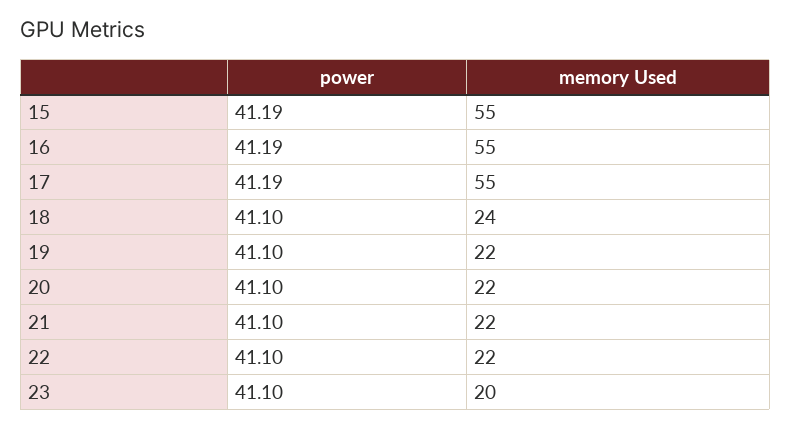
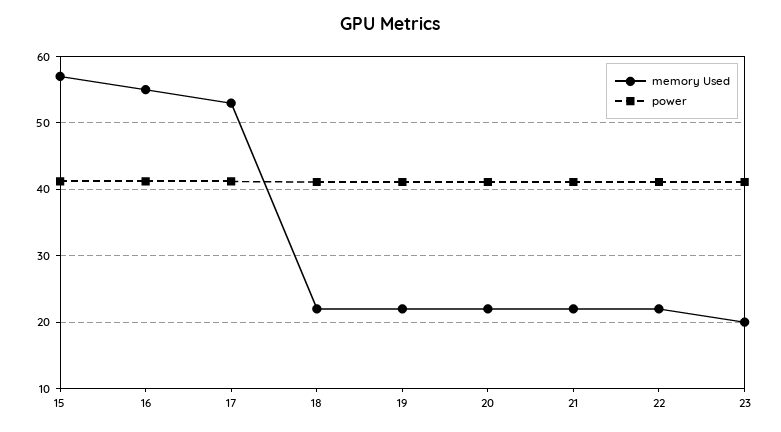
  {
    "power": {
      "15": 41.19,
      "16": 41.19,
      "17": 41.19,
      "18": 41.1,
      "19": 41.1,
      "20": 41.1,
      "21": 41.1,
      "22": 41.1,
      "23": 41.1
    },
    "memory Used": {
-     "15": 55,
+     "15": 57,
      "16": 55,
-     "17": 55,
+     "17": 53,
-     "18": 24,
+     "18": 22,
      "19": 22,
      "20": 22,
      "21": 22,
      "22": 22,
      "23": 20
    }
  }

